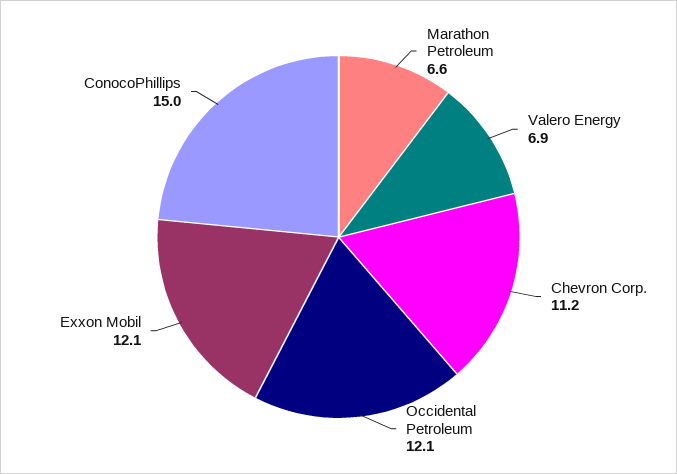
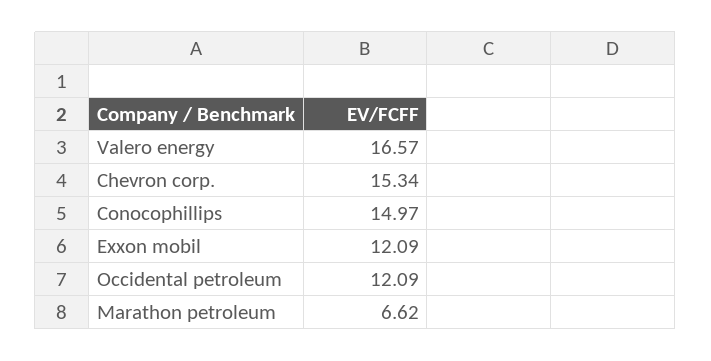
  {
    "Marathon Petroleum": 6.62,
-   "Valero Energy": 6.9,
+   "Valero Energy": 16.57,
-   "Chevron Corp.": 11.2,
+   "Chevron Corp.": 15.34,
    "Occidental Petroleum": 12.09,
    "Exxon Mobil": 12.09,
    "ConocoPhillips": 14.97
  }

